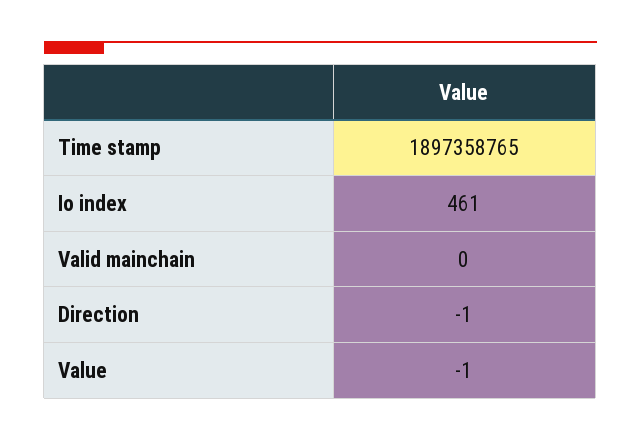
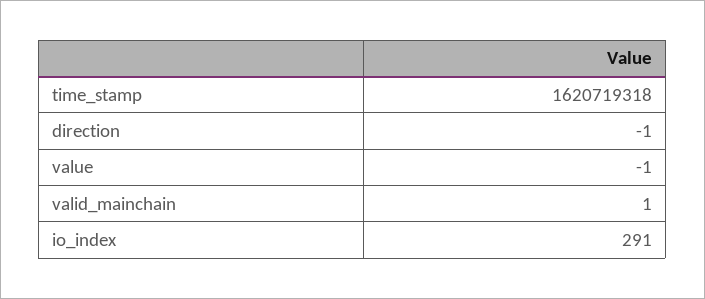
  {
-   "Time stamp": 1897358765,
+   "Time stamp": 1620719318,
-   "Io index": 461,
+   "Io index": 291,
-   "Valid mainchain": 0,
+   "Valid mainchain": 1,
    "Direction": -1,
    "Value": -1
  }

